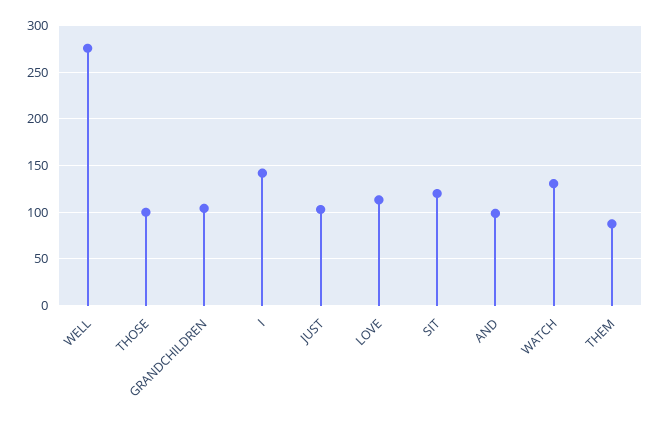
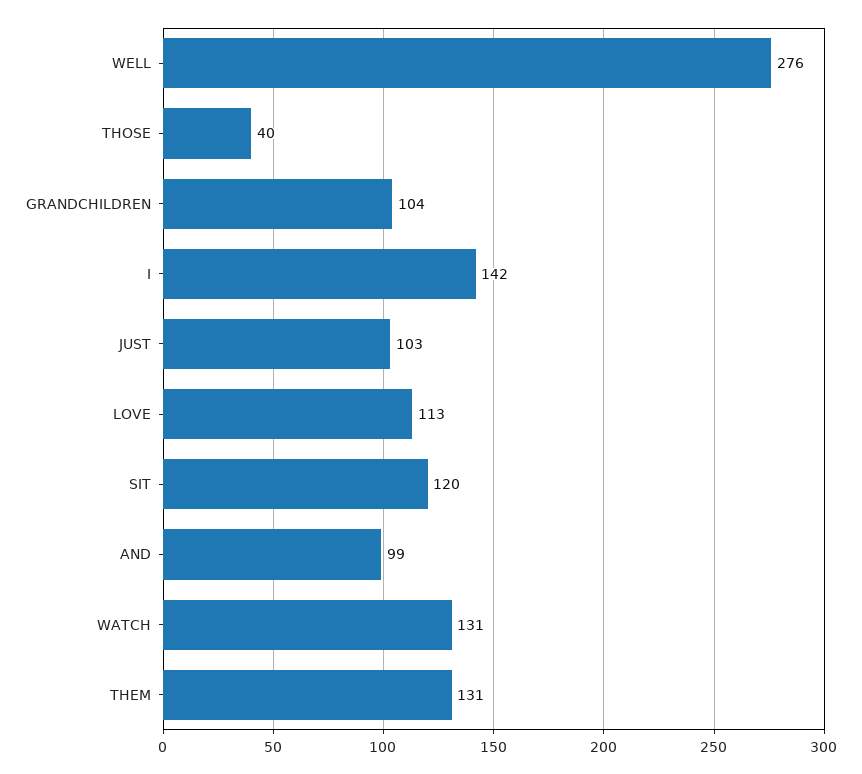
  {
    "WELL": 276,
-   "THOSE": 100,
+   "THOSE": 40,
    "GRANDCHILDREN": 104,
    "I": 142,
    "JUST": 103,
    "LOVE": 113,
    "SIT": 120,
    "AND": 99,
    "WATCH": 131,
-   "THEM": 90
+   "THEM": 131
  }

